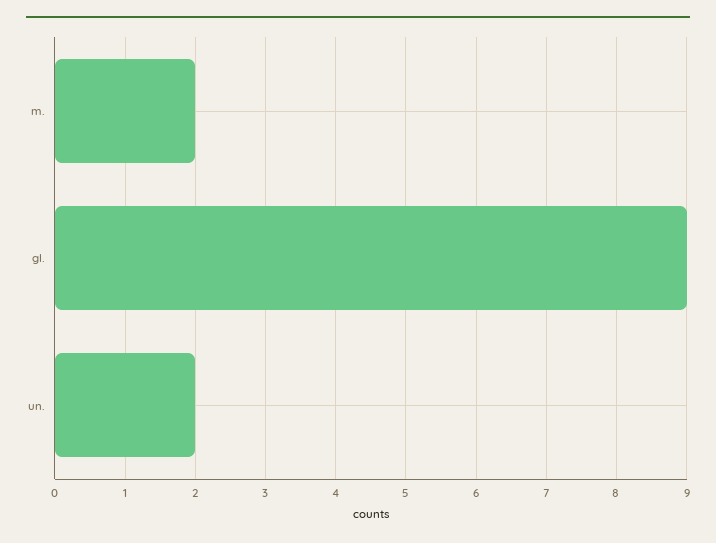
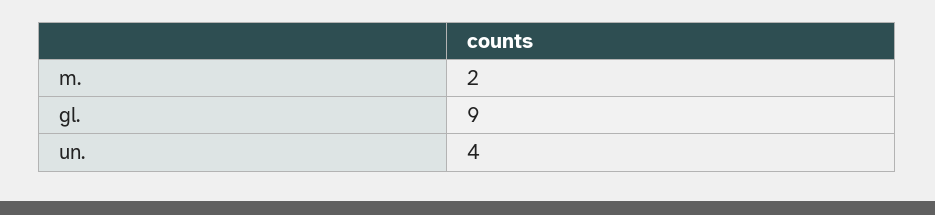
  {
    "m.": 2,
    "gl.": 9,
-   "un.": 2
+   "un.": 4
  }

